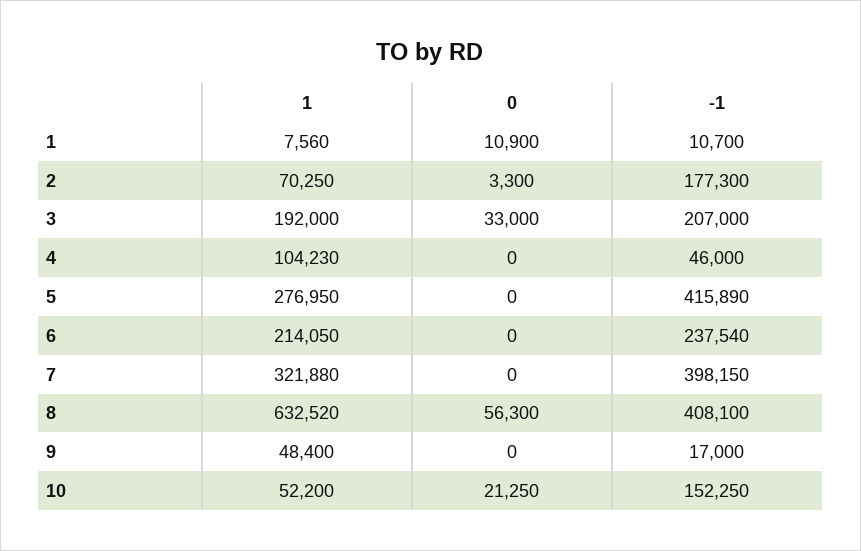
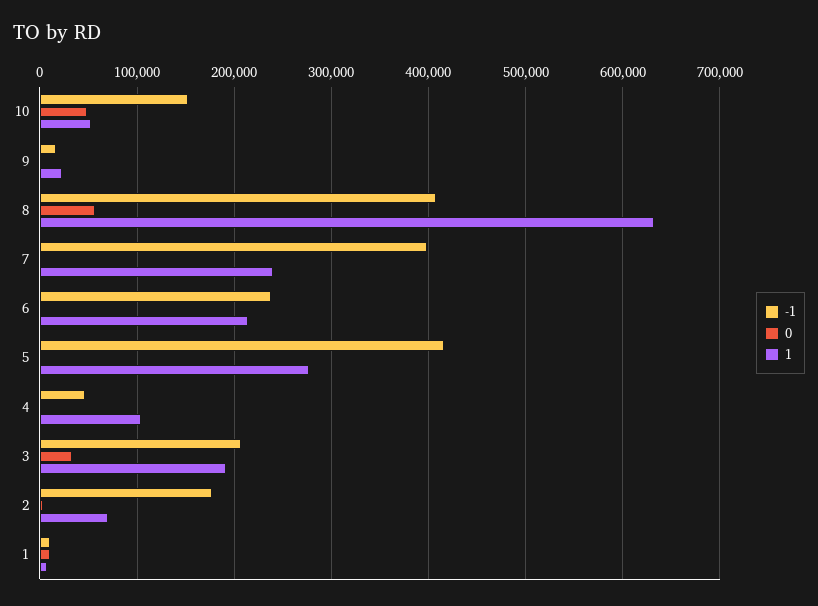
  {
    "1": {
      "1": 7560,
      "2": 70250,
      "3": 192000,
      "4": 104230,
      "5": 276950,
      "6": 214050,
-     "7": 321880,
+     "7": 240000,
      "8": 632520,
-     "9": 48400,
+     "9": 20000,
      "10": 52200
    },
    "0": {
      "1": 10900,
      "2": 3300,
      "3": 33000,
      "4": 0,
      "5": 0,
      "6": 0,
      "7": 0,
      "8": 56300,
      "9": 0,
-     "10": 21250
+     "10": 50000
    },
    "-1": {
      "1": 10700,
      "2": 177300,
      "3": 207000,
      "4": 46000,
      "5": 415890,
      "6": 237540,
      "7": 398150,
      "8": 408100,
      "9": 17000,
      "10": 152250
    }
  }

